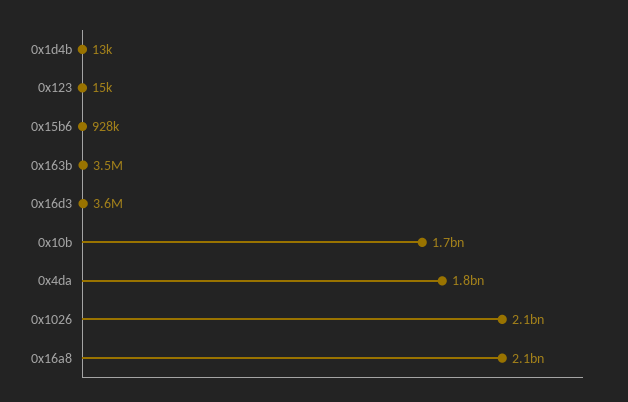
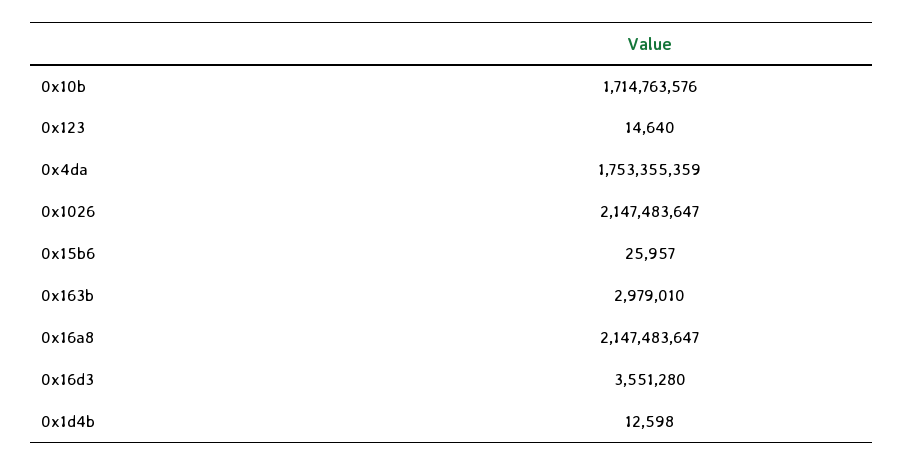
  {
    "0x1d4b": 12598,
    "0x123": 14640,
-   "0x15b6": 928000,
+   "0x15b6": 25957,
-   "0x163b": 3500000,
+   "0x163b": 2979010,
    "0x16d3": 3551280,
    "0x10b": 1714763576,
    "0x4da": 1753355359,
    "0x1026": 2147483647,
    "0x16a8": 2147483647
  }

